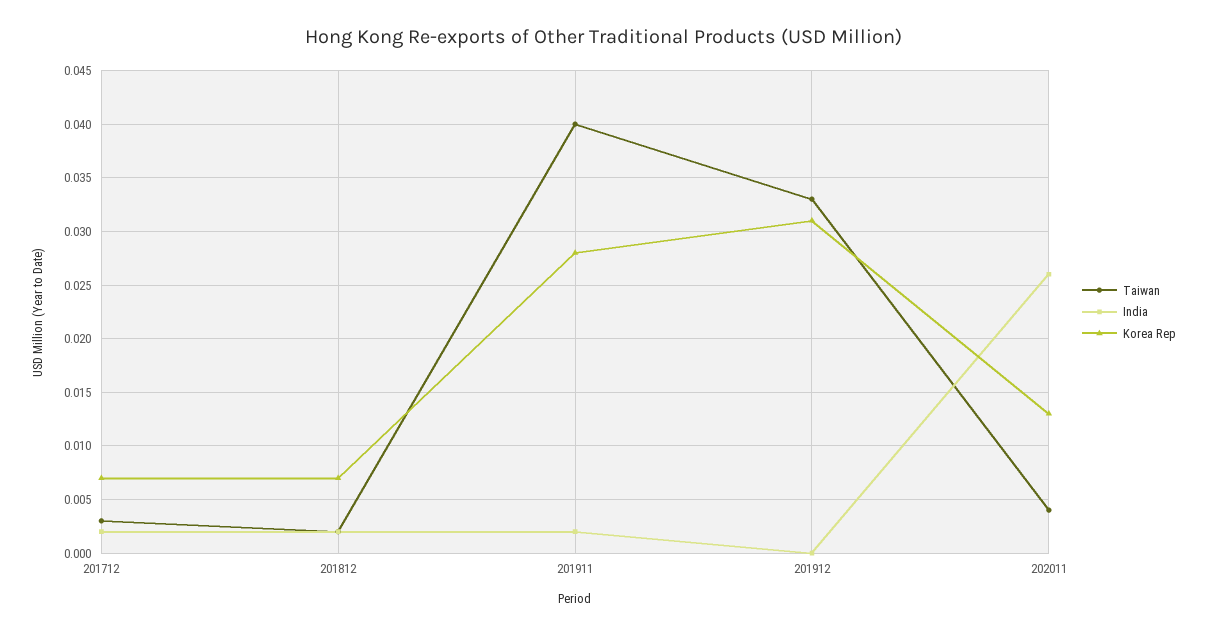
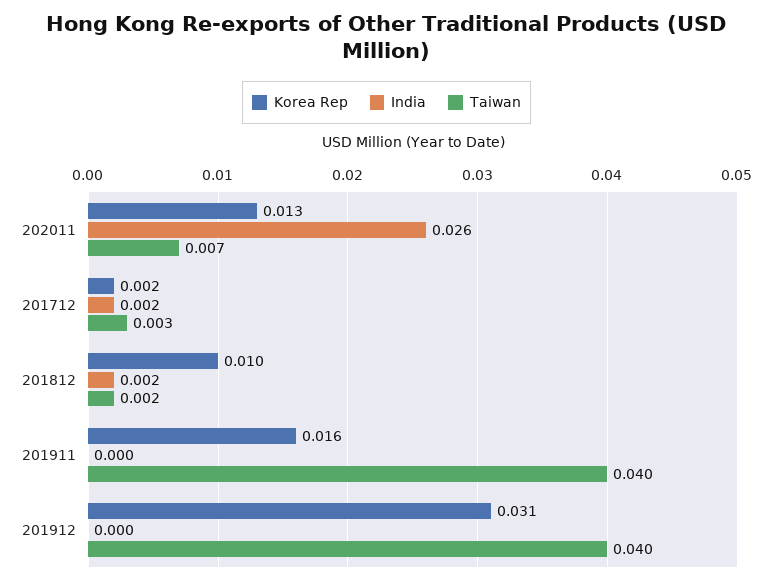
  {
    "Taiwan": {
      "201712": 0.003,
      "201812": 0.002,
      "201911": 0.04,
-     "201912": 0.033,
+     "201912": 0.04,
-     "202011": 0.004
+     "202011": 0.007
    },
    "India": {
      "201712": 0.002,
      "201812": 0.002,
-     "201911": 0.002,
+     "201911": 0,
      "201912": 0,
      "202011": 0.026
    },
    "Korea Rep": {
-     "201712": 0.007,
+     "201712": 0.002,
-     "201812": 0.007,
+     "201812": 0.01,
-     "201911": 0.028,
+     "201911": 0.016,
      "201912": 0.031,
      "202011": 0.013
    }
  }

